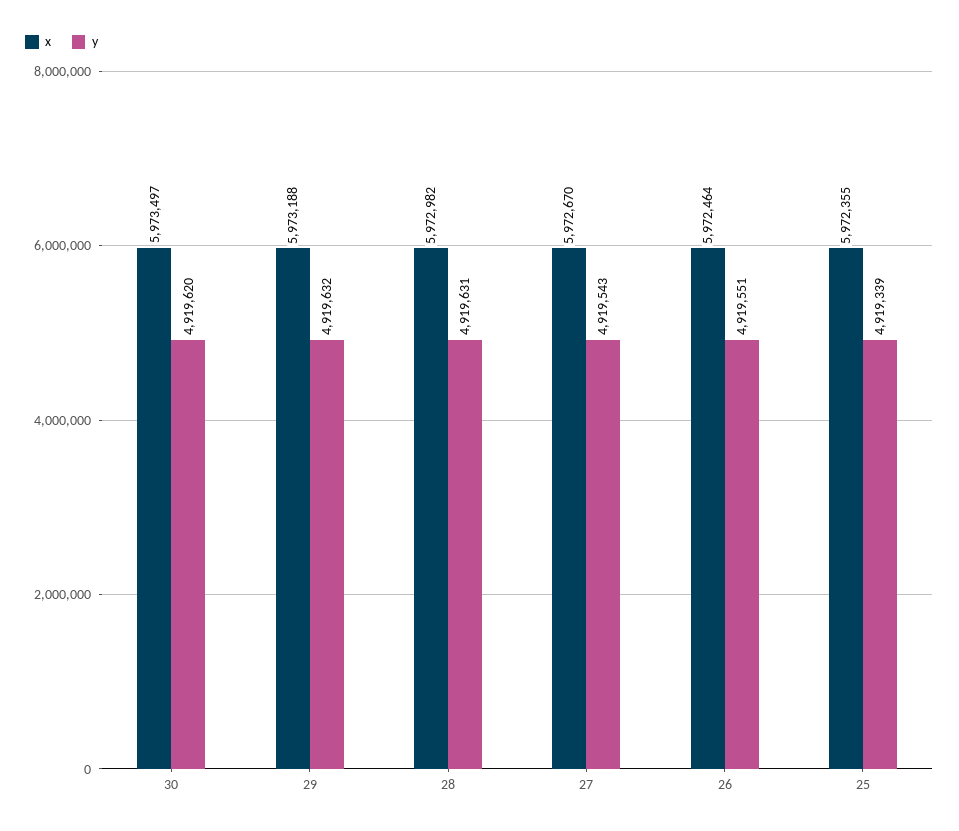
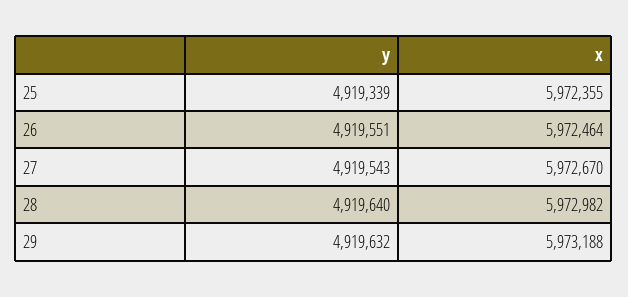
  {
    "x": {
-     "30": 5973497,
      "29": 5973188,
      "28": 5972982,
      "27": 5972670,
      "26": 5972464,
      "25": 5972355
    },
    "y": {
-     "30": 4919620,
      "29": 4919632,
-     "28": 4919631,
+     "28": 4919640,
      "27": 4919543,
      "26": 4919551,
      "25": 4919339
    }
  }

